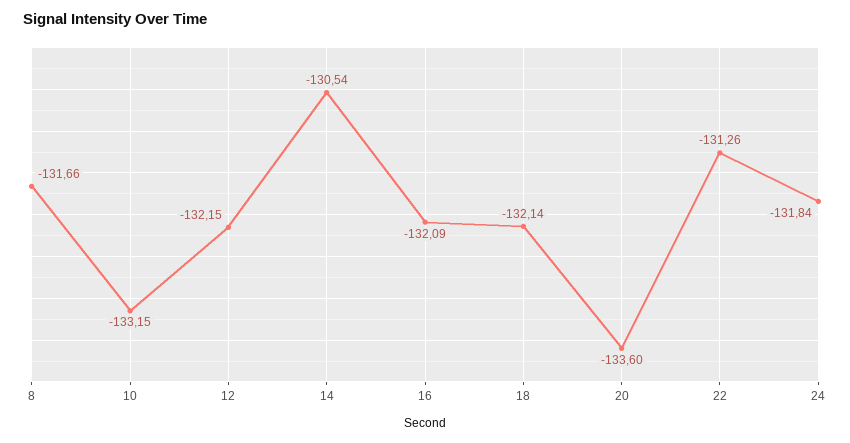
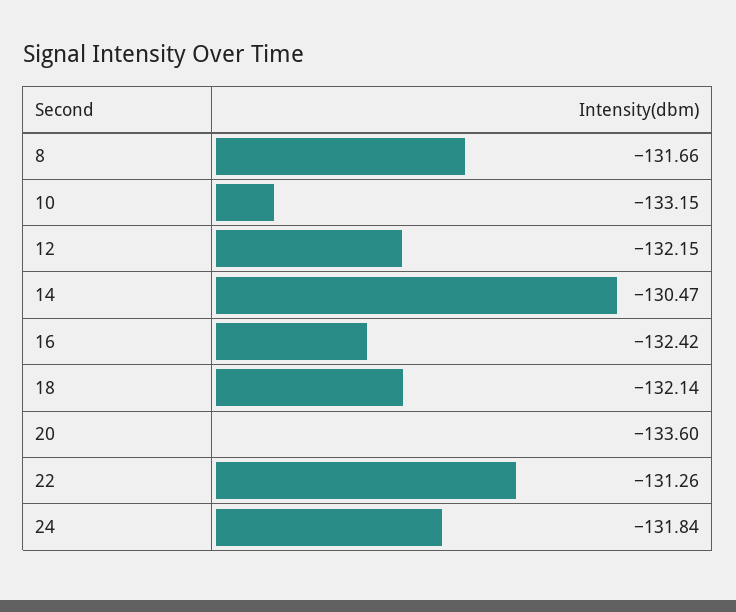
  {
    "8": -131.66,
    "10": -133.15,
    "12": -132.15,
-   "14": -130.54,
+   "14": -130.47,
-   "16": -132.09,
+   "16": -132.42,
    "18": -132.14,
    "20": -133.6,
    "22": -131.26,
    "24": -131.84
  }

